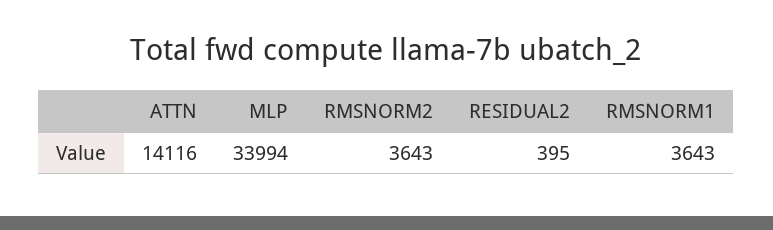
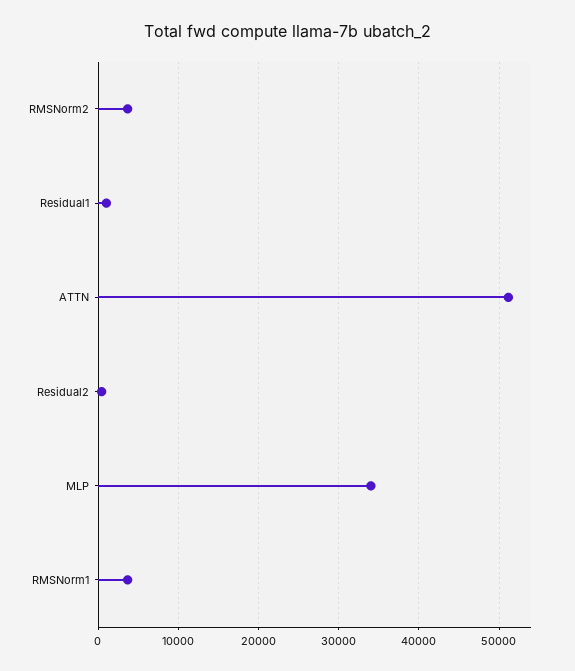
  {
-   "ATTN": 14116,
+   "ATTN": 51000,
    "MLP": 33994,
    "RMSNORM2": 3643,
    "RESIDUAL2": 395,
-   "RMSNORM1": 3643
+   "RMSNORM1": 3643,
+   "Residual1": 1000
  }

